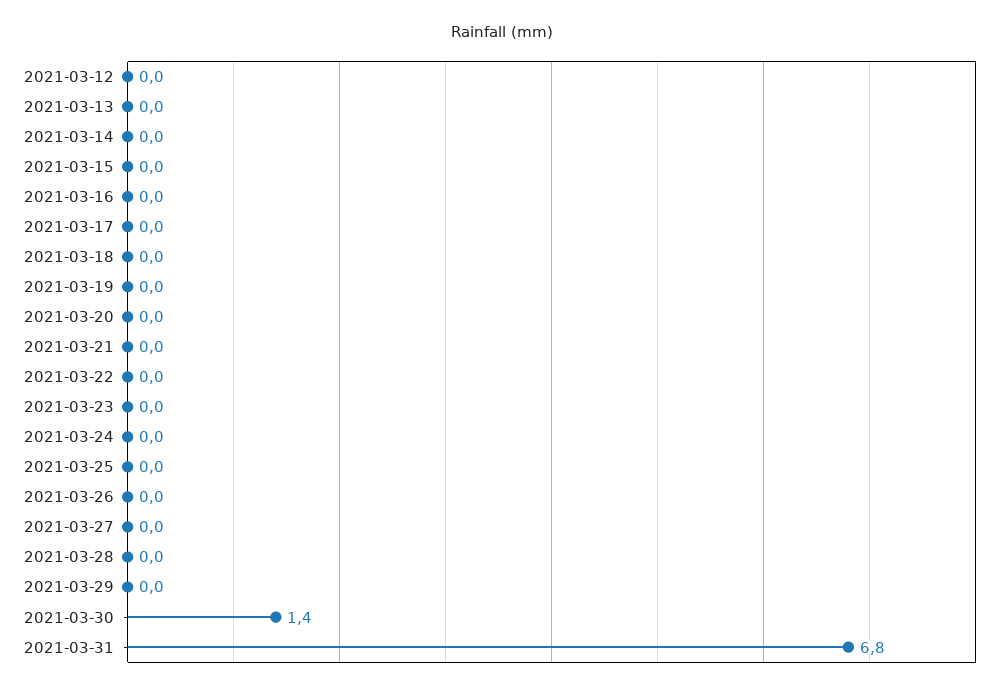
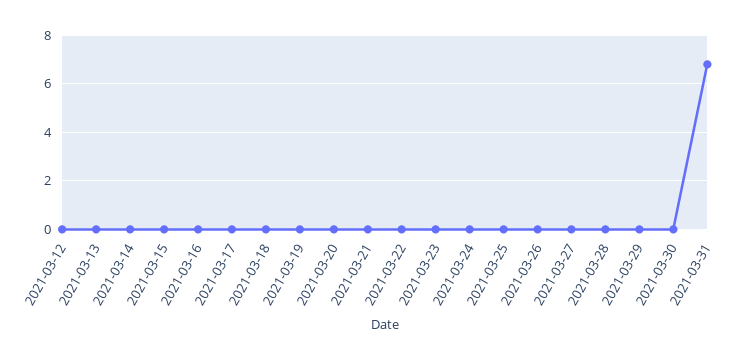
  {
    "2021-03-12": 0,
    "2021-03-13": 0,
    "2021-03-14": 0,
    "2021-03-15": 0,
    "2021-03-16": 0,
    "2021-03-17": 0,
    "2021-03-18": 0,
    "2021-03-19": 0,
    "2021-03-20": 0,
    "2021-03-21": 0,
    "2021-03-22": 0,
    "2021-03-23": 0,
    "2021-03-24": 0,
    "2021-03-25": 0,
    "2021-03-26": 0,
    "2021-03-27": 0,
    "2021-03-28": 0,
    "2021-03-29": 0,
-   "2021-03-30": 1.4,
+   "2021-03-30": 0,
    "2021-03-31": 6.8
  }

